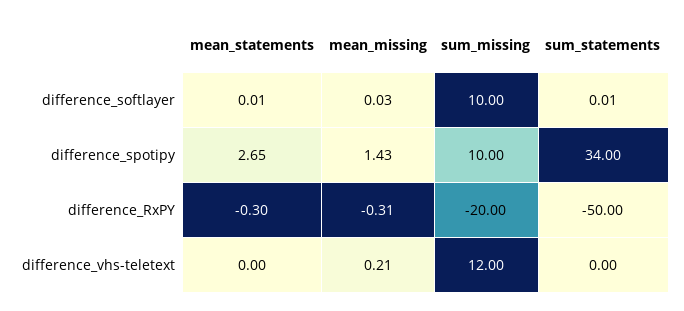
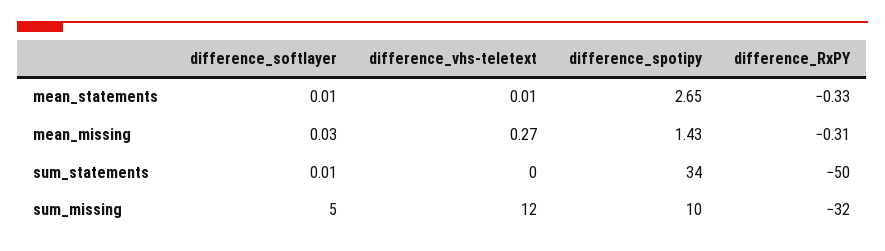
  {
    "mean_statements": {
      "difference_softlayer": 0.01,
      "difference_spotipy": 2.65,
-     "difference_RxPY": -0.3,
+     "difference_RxPY": -0.33,
-     "difference_vhs-teletext": 0
+     "difference_vhs-teletext": 0.01
    },
    "mean_missing": {
      "difference_softlayer": 0.03,
      "difference_spotipy": 1.43,
      "difference_RxPY": -0.31,
-     "difference_vhs-teletext": 0.21
+     "difference_vhs-teletext": 0.27
    },
    "sum_missing": {
-     "difference_softlayer": 10,
+     "difference_softlayer": 5,
      "difference_spotipy": 10,
-     "difference_RxPY": -20,
+     "difference_RxPY": -32,
      "difference_vhs-teletext": 12
    },
    "sum_statements": {
      "difference_softlayer": 0.01,
      "difference_spotipy": 34,
      "difference_RxPY": -50,
      "difference_vhs-teletext": 0
    }
  }

